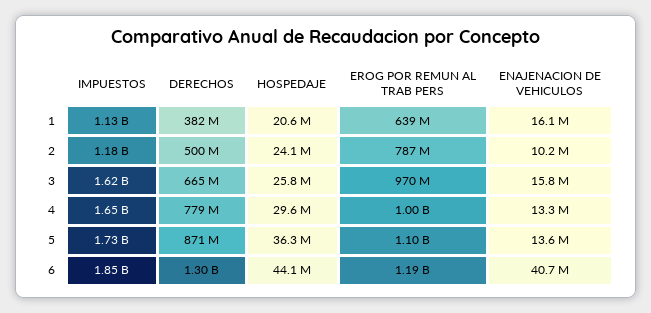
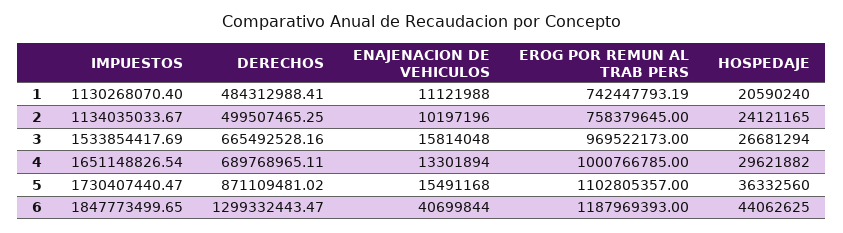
  {
    "IMPUESTOS": {
      "1": 1130268070.4,
-     "2": 1180000000,
+     "2": 1134035033.67,
-     "3": 1620000000,
+     "3": 1533854417.69,
      "4": 1651148826.54,
      "5": 1730407440.47,
      "6": 1847773499.65
    },
    "DERECHOS": {
-     "1": 382000000,
+     "1": 484312988.41,
      "2": 499507465.25,
      "3": 665492528.16,
-     "4": 779000000,
+     "4": 689768965.11,
      "5": 871109481.02,
      "6": 1299332443.47
    },
    "HOSPEDAJE": {
      "1": 20590240,
      "2": 24121165,
-     "3": 25800000,
+     "3": 26681294,
      "4": 29621882,
      "5": 36332560,
      "6": 44062625
    },
    "EROG POR REMUN AL TRAB PERS": {
-     "1": 639000000,
+     "1": 742447793.19,
-     "2": 787000000,
+     "2": 758379645,
      "3": 969522173,
      "4": 1000766785,
      "5": 1102805357,
      "6": 1187969393
    },
    "ENAJENACION DE VEHICULOS": {
-     "1": 16100000,
+     "1": 11121988,
      "2": 10197196,
      "3": 15814048,
      "4": 13301894,
-     "5": 13600000,
+     "5": 15491168,
      "6": 40699844
    }
  }

